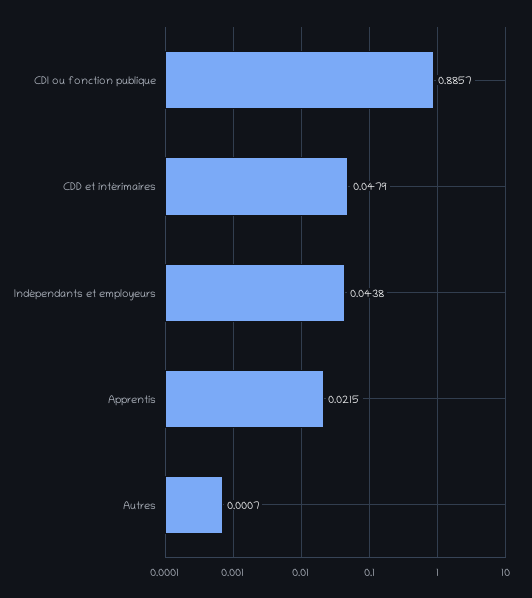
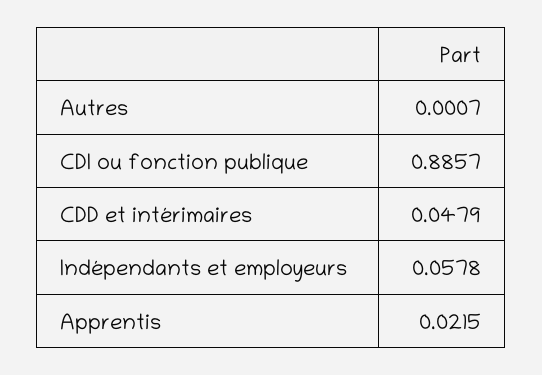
  {
    "CDI ou fonction publique": 0.8857,
    "CDD et intérimaires": 0.0479,
-   "Indépendants et employeurs": 0.0438,
+   "Indépendants et employeurs": 0.0578,
    "Apprentis": 0.0215,
    "Autres": 0.0007
  }

